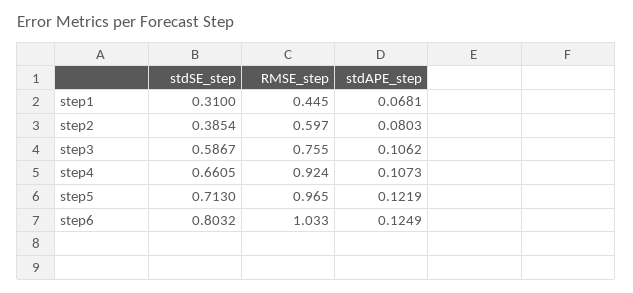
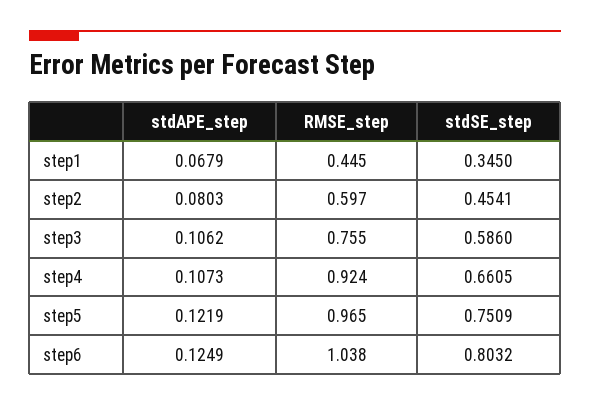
  {
    "stdSE_step": {
-     "step1": 0.31,
+     "step1": 0.345,
-     "step2": 0.3854,
+     "step2": 0.4541,
-     "step3": 0.5867,
+     "step3": 0.586,
      "step4": 0.6605,
-     "step5": 0.713,
+     "step5": 0.7509,
      "step6": 0.8032
    },
    "RMSE_step": {
      "step1": 0.445,
      "step2": 0.597,
      "step3": 0.755,
      "step4": 0.924,
      "step5": 0.965,
-     "step6": 1.033
+     "step6": 1.038
    },
    "stdAPE_step": {
-     "step1": 0.0681,
+     "step1": 0.0679,
      "step2": 0.0803,
      "step3": 0.1062,
      "step4": 0.1073,
      "step5": 0.1219,
      "step6": 0.1249
    }
  }

